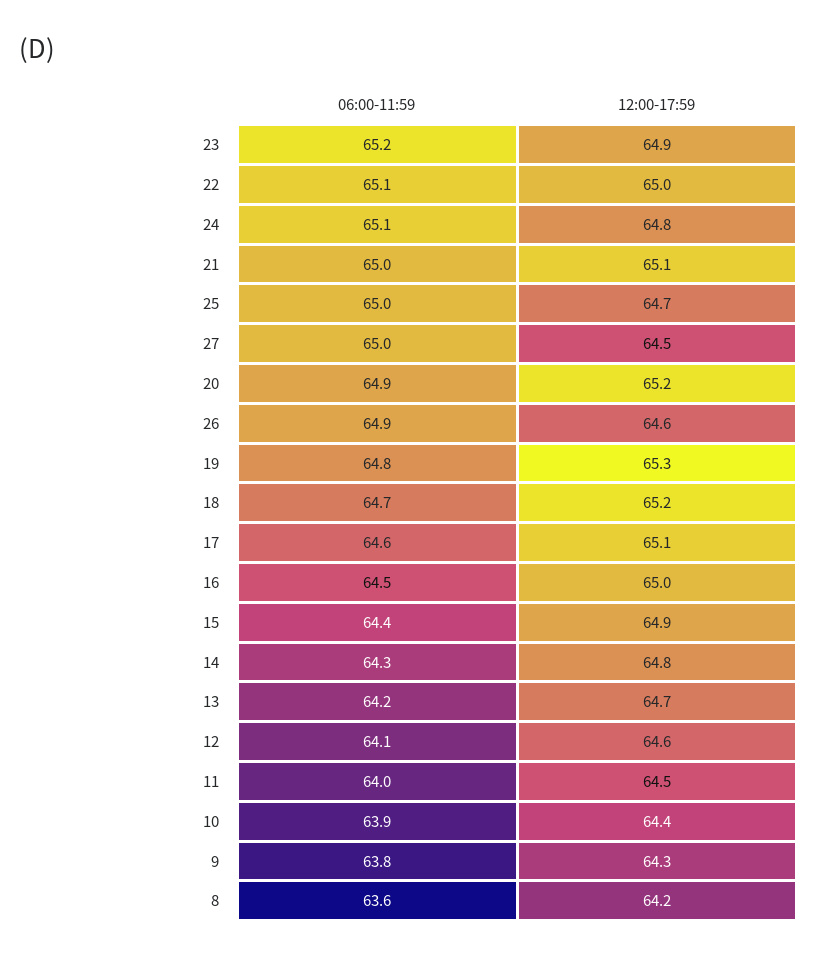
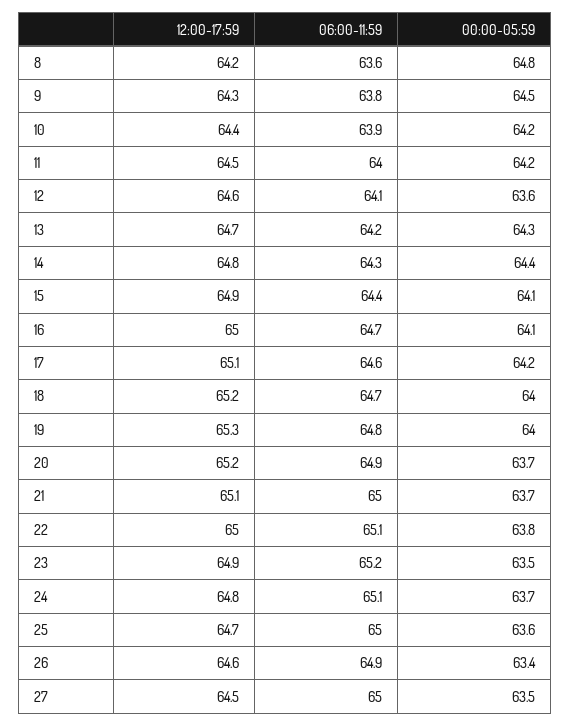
  {
    "06:00-11:59": {
      "23": 65.2,
      "22": 65.1,
      "24": 65.1,
      "21": 65,
      "25": 65,
      "27": 65,
      "20": 64.9,
      "26": 64.9,
      "19": 64.8,
      "18": 64.7,
      "17": 64.6,
-     "16": 64.5,
+     "16": 64.7,
      "15": 64.4,
      "14": 64.3,
      "13": 64.2,
      "12": 64.1,
      "11": 64,
      "10": 63.9,
      "9": 63.8,
      "8": 63.6
    },
    "12:00-17:59": {
      "23": 64.9,
      "22": 65,
      "24": 64.8,
      "21": 65.1,
      "25": 64.7,
      "27": 64.5,
      "20": 65.2,
      "26": 64.6,
      "19": 65.3,
      "18": 65.2,
      "17": 65.1,
      "16": 65,
      "15": 64.9,
      "14": 64.8,
      "13": 64.7,
      "12": 64.6,
      "11": 64.5,
      "10": 64.4,
      "9": 64.3,
      "8": 64.2
-   }
+   },
+   "00:00-05:59": {
+     "8": 64.8,
+     "9": 64.5,
+     "10": 64.2,
+     "11": 64.2,
+     "12": 63.6,
+     "13": 64.3,
+     "14": 64.4,
+     "15": 64.1,
+     "16": 64.1,
+     "17": 64.2,
+     "18": 64,
+     "19": 64,
+     "20": 63.7,
+     "21": 63.7,
+     "22": 63.8,
+     "23": 63.5,
+     "24": 63.7,
+     "25": 63.6,
+     "26": 63.4,
+     "27": 63.5
+   }
  }

